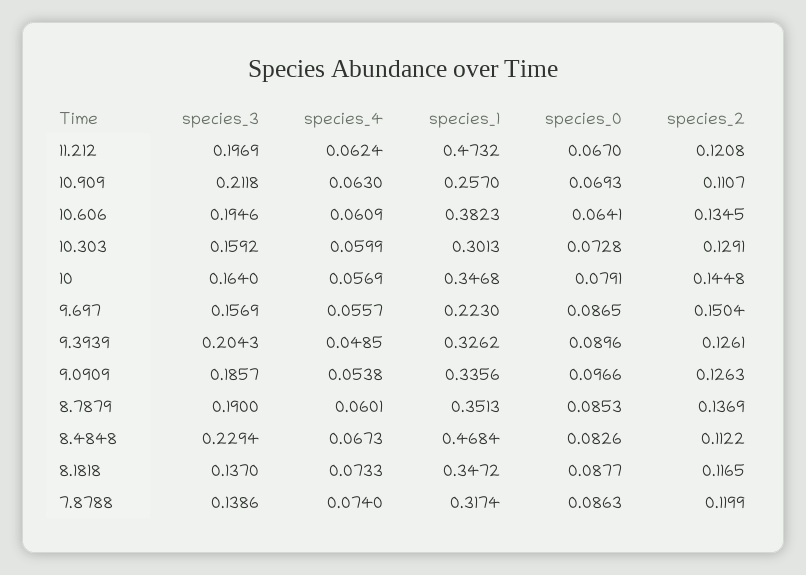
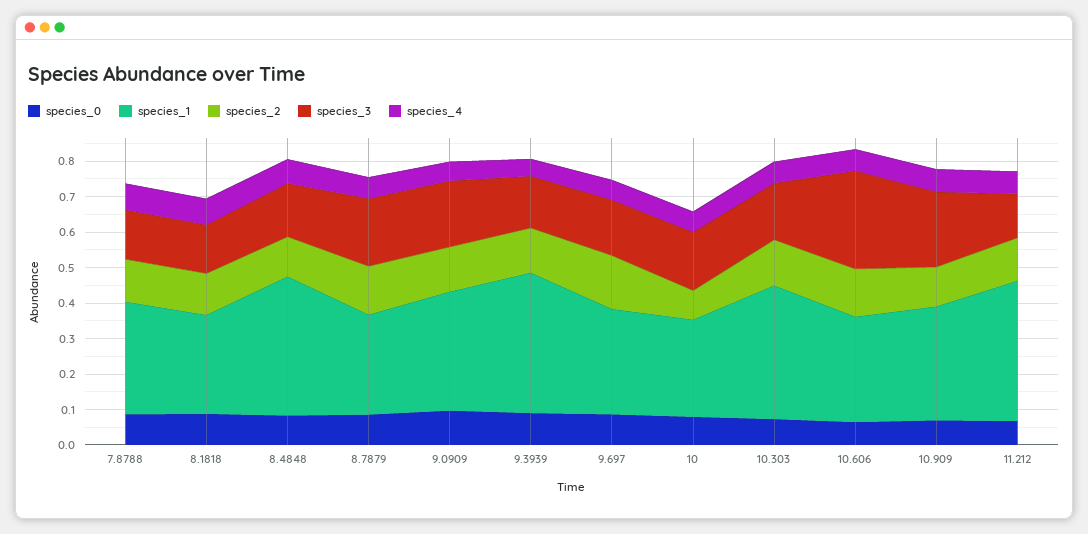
  {
    "species_3": {
-     "11.212": 0.1969,
+     "11.212": 0.125,
      "10.909": 0.2118,
-     "10.606": 0.1946,
+     "10.606": 0.275,
      "10.303": 0.1592,
      "10": 0.164,
      "9.697": 0.1569,
-     "9.3939": 0.2043,
+     "9.3939": 0.15,
      "9.0909": 0.1857,
      "8.7879": 0.19,
-     "8.4848": 0.2294,
+     "8.4848": 0.15,
      "8.1818": 0.137,
      "7.8788": 0.1386
    },
    "species_4": {
      "11.212": 0.0624,
      "10.909": 0.063,
      "10.606": 0.0609,
      "10.303": 0.0599,
      "10": 0.0569,
      "9.697": 0.0557,
      "9.3939": 0.0485,
      "9.0909": 0.0538,
      "8.7879": 0.0601,
      "8.4848": 0.0673,
      "8.1818": 0.0733,
      "7.8788": 0.074
    },
    "species_1": {
-     "11.212": 0.4732,
+     "11.212": 0.4,
-     "10.909": 0.257,
+     "10.909": 0.325,
-     "10.606": 0.3823,
+     "10.606": 0.3,
-     "10.303": 0.3013,
+     "10.303": 0.375,
-     "10": 0.3468,
+     "10": 0.275,
-     "9.697": 0.223,
+     "9.697": 0.3,
-     "9.3939": 0.3262,
+     "9.3939": 0.4,
      "9.0909": 0.3356,
-     "8.7879": 0.3513,
+     "8.7879": 0.275,
-     "8.4848": 0.4684,
+     "8.4848": 0.4,
-     "8.1818": 0.3472,
+     "8.1818": 0.275,
      "7.8788": 0.3174
    },
    "species_0": {
      "11.212": 0.067,
      "10.909": 0.0693,
      "10.606": 0.0641,
      "10.303": 0.0728,
      "10": 0.0791,
      "9.697": 0.0865,
      "9.3939": 0.0896,
      "9.0909": 0.0966,
      "8.7879": 0.0853,
      "8.4848": 0.0826,
      "8.1818": 0.0877,
      "7.8788": 0.0863
    },
    "species_2": {
      "11.212": 0.1208,
      "10.909": 0.1107,
      "10.606": 0.1345,
      "10.303": 0.1291,
-     "10": 0.1448,
+     "10": 0.075,
      "9.697": 0.1504,
      "9.3939": 0.1261,
      "9.0909": 0.1263,
      "8.7879": 0.1369,
      "8.4848": 0.1122,
      "8.1818": 0.1165,
      "7.8788": 0.1199
    }
  }

